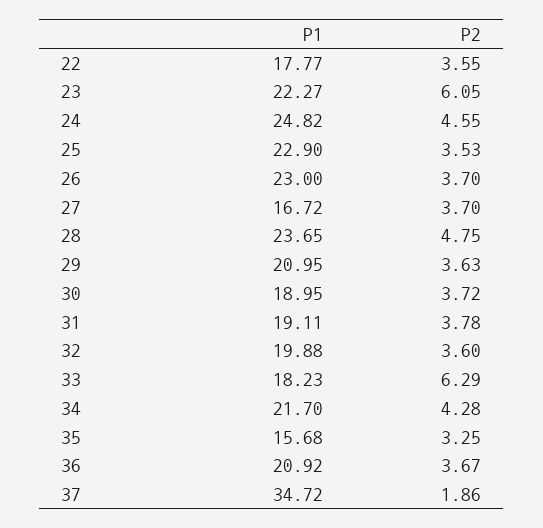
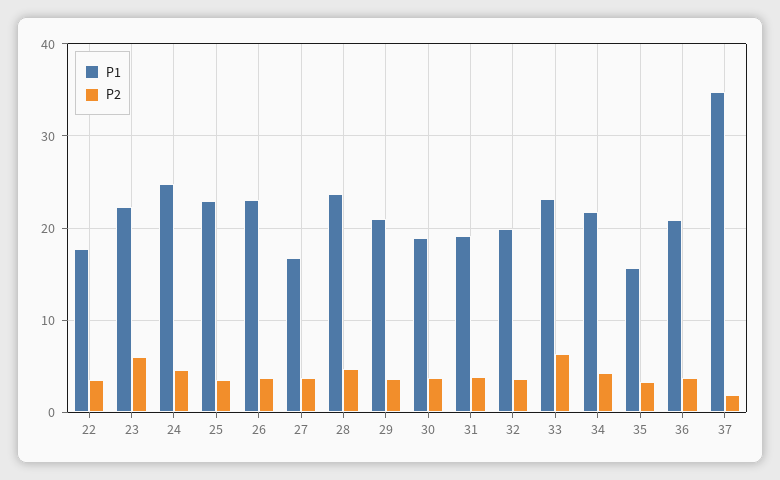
  {
    "P1": {
      "22": 17.77,
      "23": 22.27,
      "24": 24.82,
      "25": 22.9,
      "26": 23,
      "27": 16.72,
      "28": 23.65,
      "29": 20.95,
      "30": 18.95,
      "31": 19.11,
      "32": 19.88,
-     "33": 18.23,
+     "33": 23,
      "34": 21.7,
      "35": 15.68,
      "36": 20.92,
      "37": 34.72
    },
    "P2": {
      "22": 3.55,
      "23": 6.05,
      "24": 4.55,
      "25": 3.53,
      "26": 3.7,
      "27": 3.7,
      "28": 4.75,
      "29": 3.63,
      "30": 3.72,
      "31": 3.78,
      "32": 3.6,
      "33": 6.29,
      "34": 4.28,
      "35": 3.25,
      "36": 3.67,
      "37": 1.86
    }
  }

